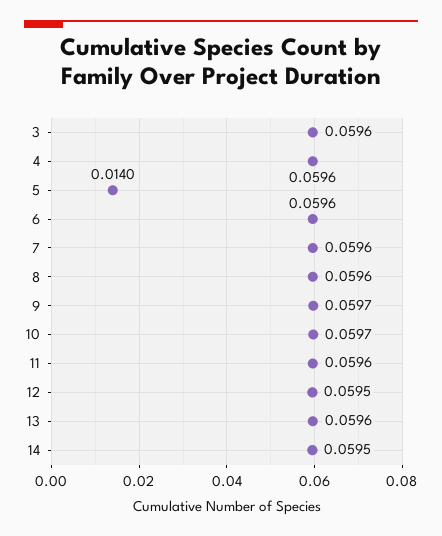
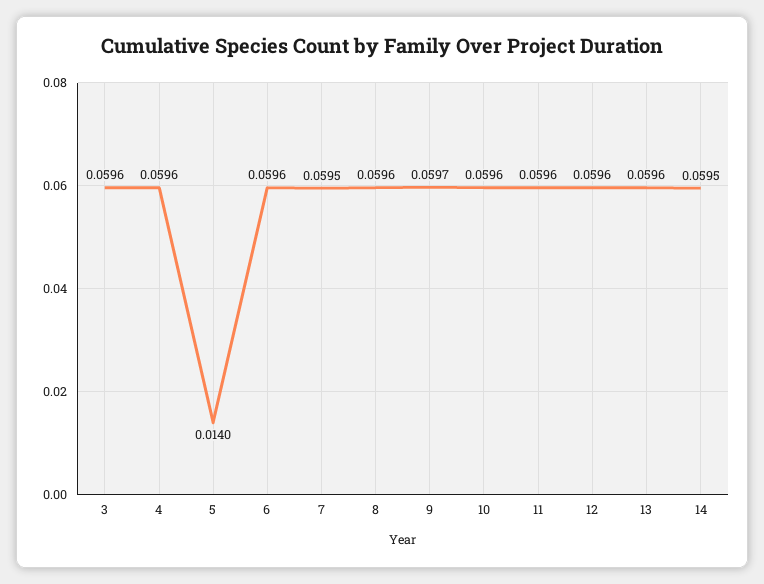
  {
    "3": 0.0596,
    "4": 0.0596,
    "5": 0.014,
    "6": 0.0596,
-   "7": 0.0596,
+   "7": 0.0595,
    "8": 0.0596,
    "9": 0.0597,
-   "10": 0.0597,
+   "10": 0.0596,
    "11": 0.0596,
-   "12": 0.0595,
+   "12": 0.0596,
    "13": 0.0596,
    "14": 0.0595
  }

